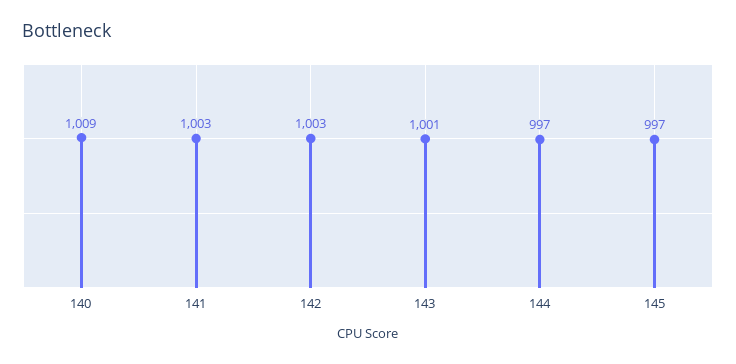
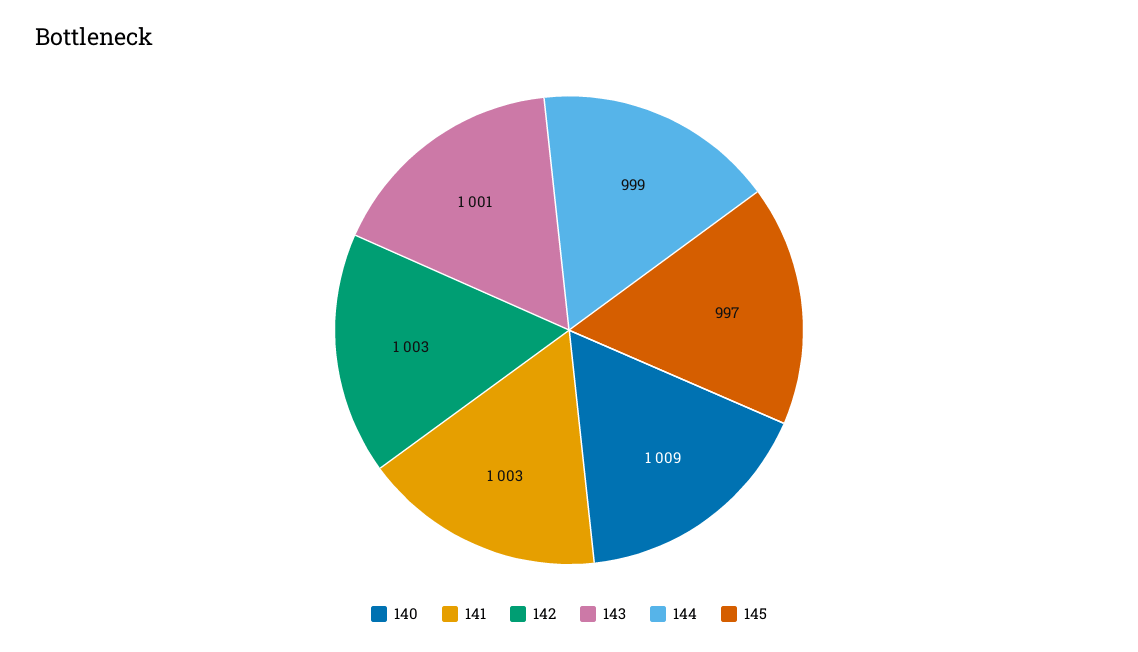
  {
    "140": 1009,
    "141": 1003,
    "142": 1003,
    "143": 1001,
-   "144": 997,
+   "144": 999,
    "145": 997
  }

